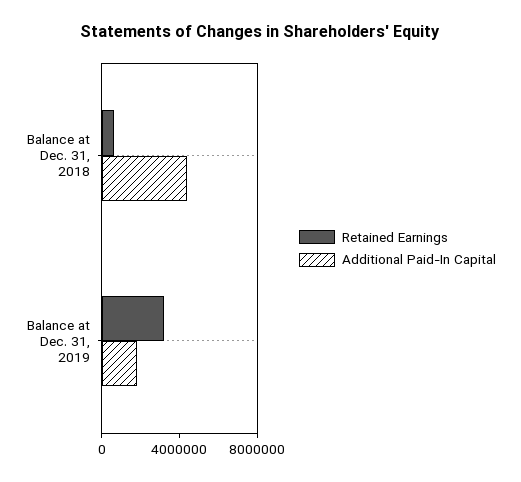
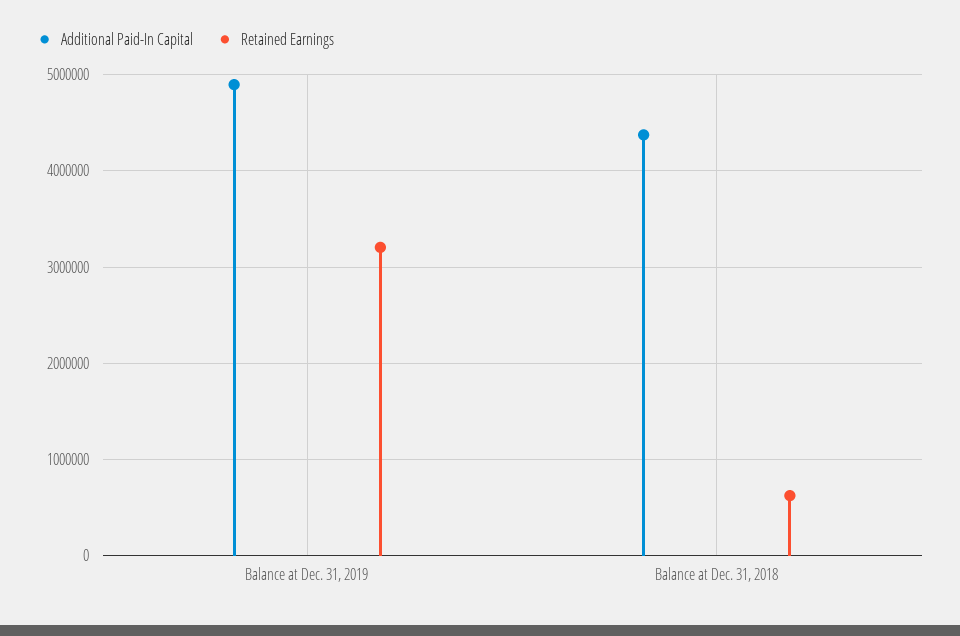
  {
    "Retained Earnings": {
      "Balance at Dec. 31, 2018": 600000,
      "Balance at Dec. 31, 2019": 3200000
    },
    "Additional Paid-In Capital": {
      "Balance at Dec. 31, 2018": 4400000,
-     "Balance at Dec. 31, 2019": 2000000
+     "Balance at Dec. 31, 2019": 4900000
    }
  }

